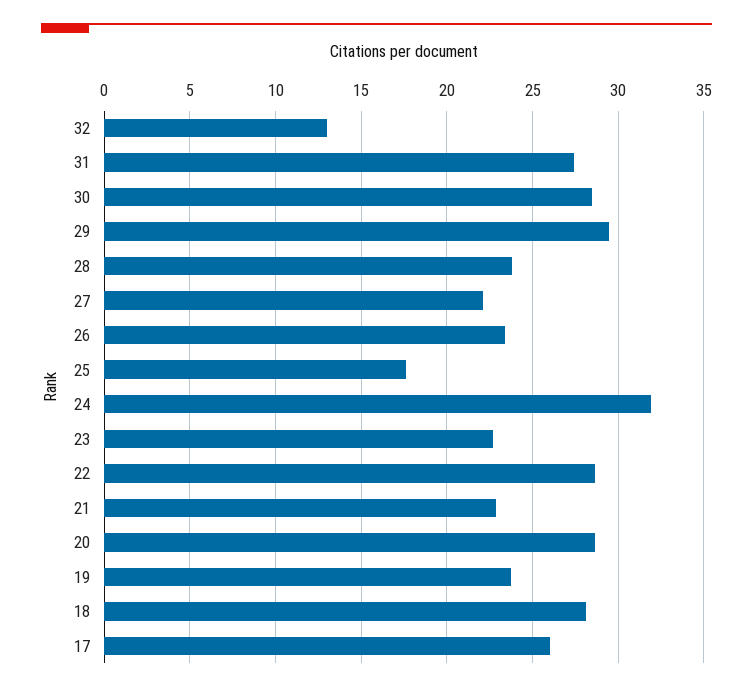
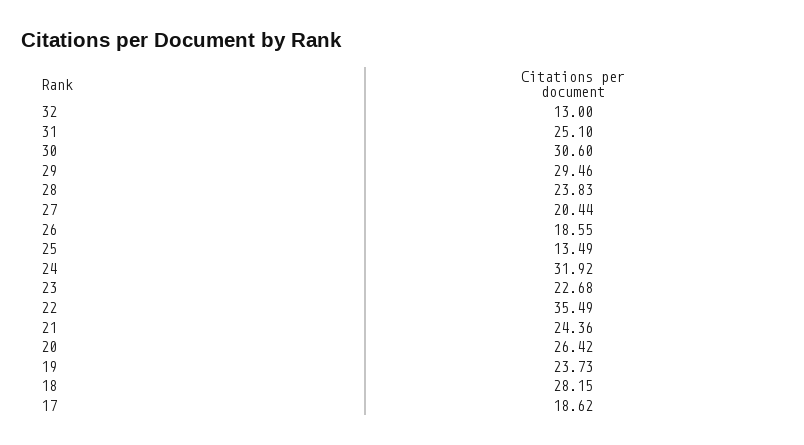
  {
    "32": 13,
-   "31": 27.5,
+   "31": 25.1,
-   "30": 28.5,
+   "30": 30.6,
    "29": 29.46,
    "28": 23.83,
-   "27": 22,
+   "27": 20.44,
-   "26": 23.5,
+   "26": 18.55,
-   "25": 17.5,
+   "25": 13.49,
    "24": 31.92,
    "23": 22.68,
-   "22": 28.5,
+   "22": 35.49,
-   "21": 23,
+   "21": 24.36,
-   "20": 28.5,
+   "20": 26.42,
    "19": 23.73,
    "18": 28.15,
-   "17": 26
+   "17": 18.62
  }

